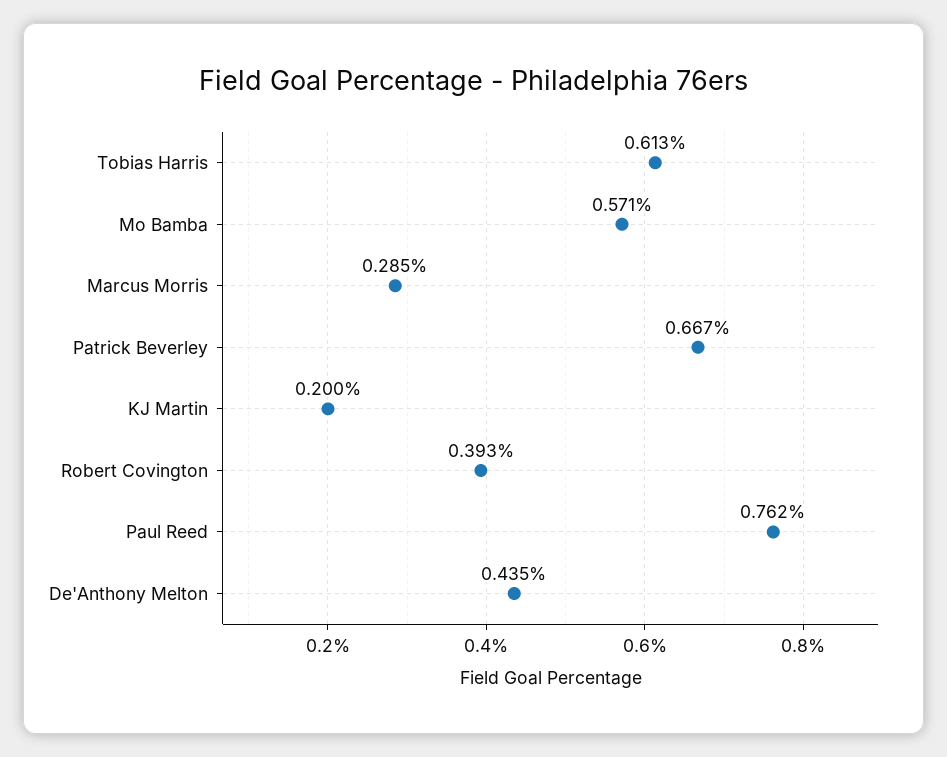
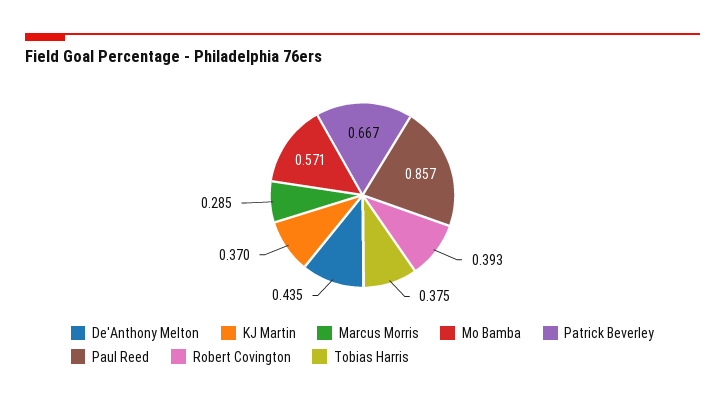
  {
-   "Tobias Harris": 0.613,
+   "Tobias Harris": 0.375,
    "Mo Bamba": 0.571,
    "Marcus Morris": 0.285,
    "Patrick Beverley": 0.667,
-   "KJ Martin": 0.2,
+   "KJ Martin": 0.37,
    "Robert Covington": 0.393,
-   "Paul Reed": 0.762,
+   "Paul Reed": 0.857,
    "De'Anthony Melton": 0.435
  }

